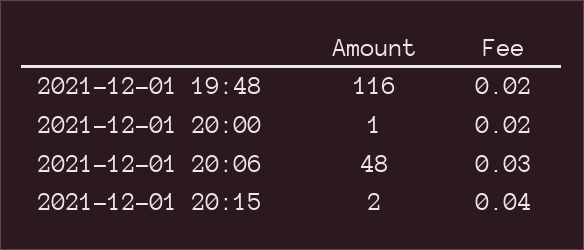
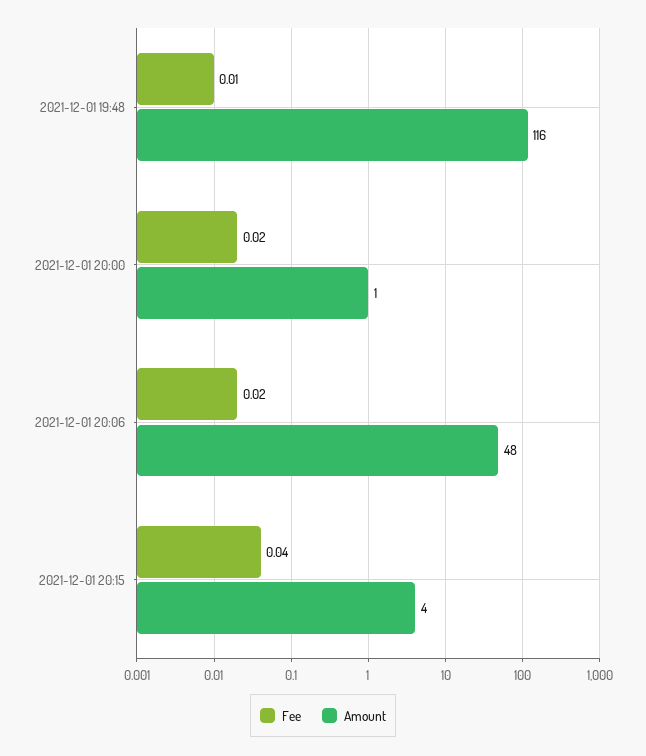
  {
    "Amount": {
      "2021-12-01 19:48": 116,
      "2021-12-01 20:00": 1,
      "2021-12-01 20:06": 48,
-     "2021-12-01 20:15": 2
+     "2021-12-01 20:15": 4
    },
    "Fee": {
-     "2021-12-01 19:48": 0.02,
+     "2021-12-01 19:48": 0.01,
      "2021-12-01 20:00": 0.02,
-     "2021-12-01 20:06": 0.03,
+     "2021-12-01 20:06": 0.02,
      "2021-12-01 20:15": 0.04
    }
  }

